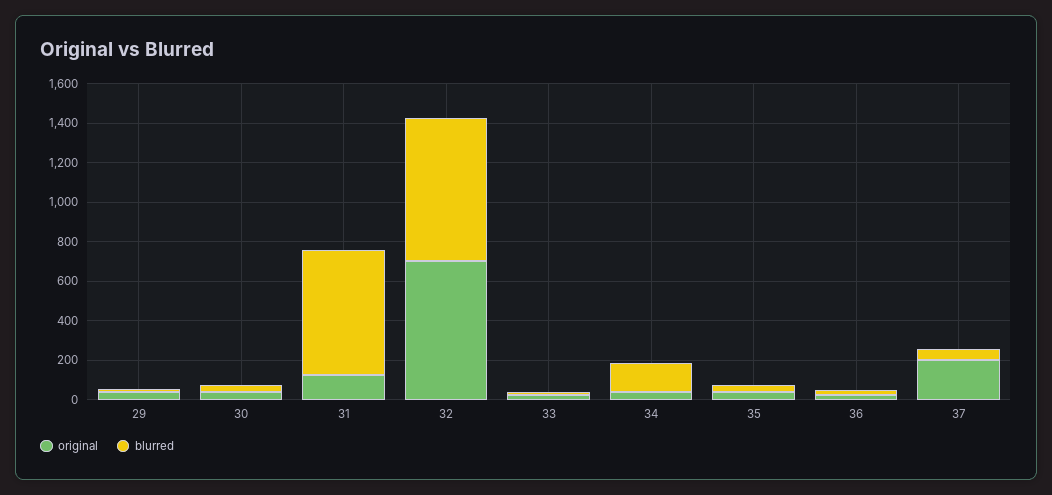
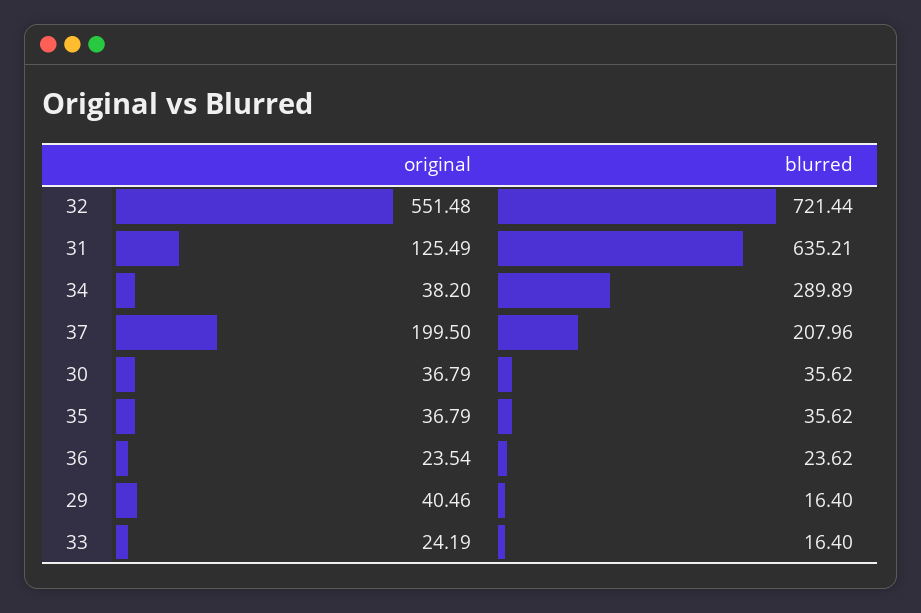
  {
    "original": {
      "29": 40.46,
      "30": 36.79,
      "31": 125.49,
-     "32": 700,
+     "32": 551.48,
      "33": 24.19,
      "34": 38.2,
      "35": 36.79,
      "36": 23.54,
      "37": 199.5
    },
    "blurred": {
      "29": 16.4,
      "30": 35.62,
      "31": 635.21,
      "32": 721.44,
      "33": 16.4,
-     "34": 150,
+     "34": 289.89,
      "35": 35.62,
      "36": 23.62,
-     "37": 50
+     "37": 207.96
    }
  }

